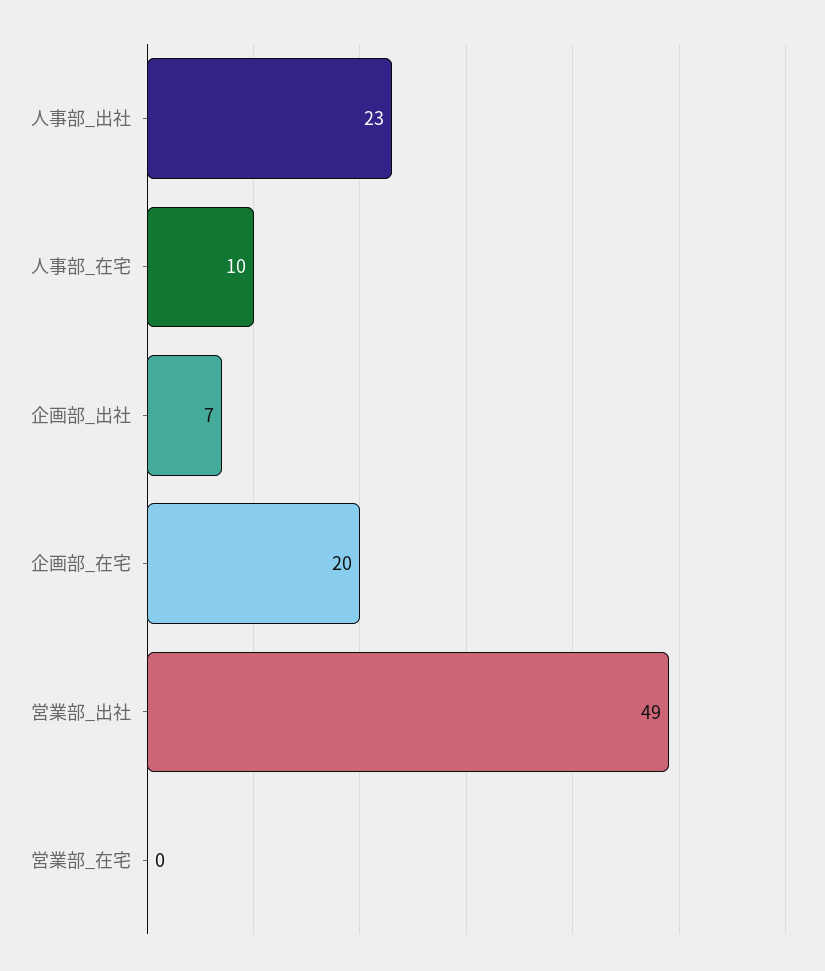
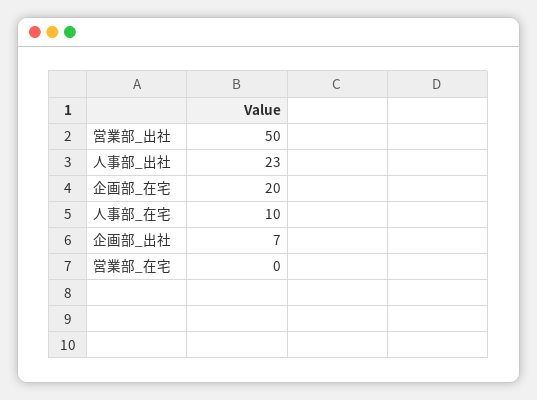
  {
    "人事部_出社": 23,
    "人事部_在宅": 10,
    "企画部_出社": 7,
    "企画部_在宅": 20,
-   "営業部_出社": 49,
+   "営業部_出社": 50,
    "営業部_在宅": 0
  }

